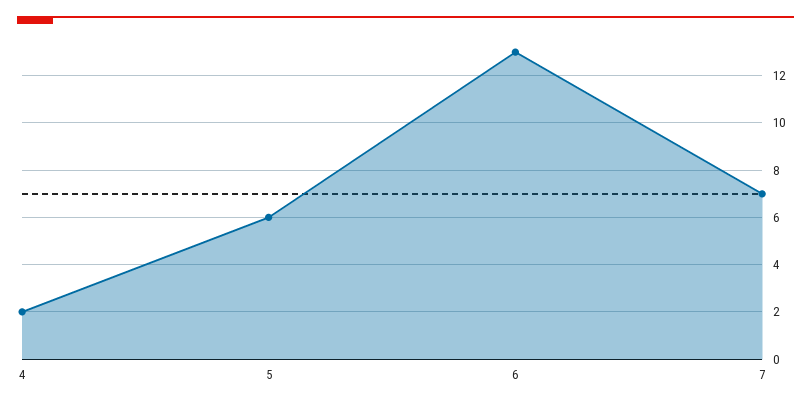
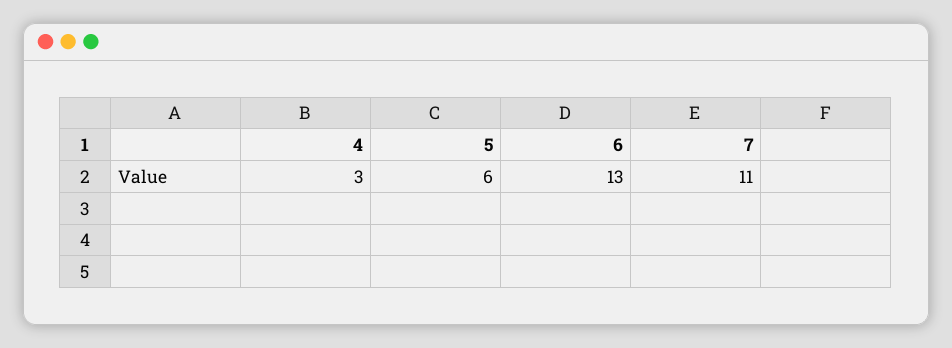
  {
-   "4": 2,
+   "4": 3,
    "5": 6,
    "6": 13,
-   "7": 7
+   "7": 11
  }

